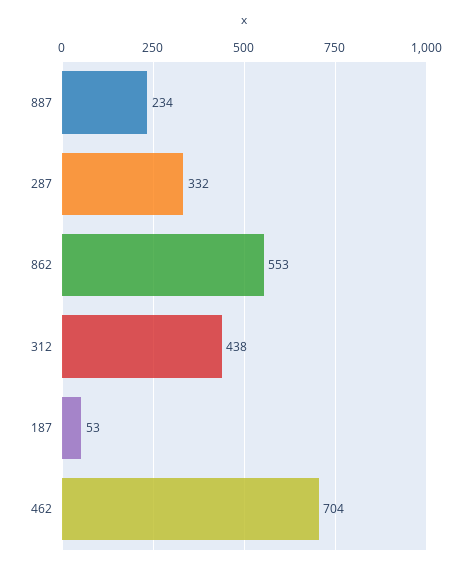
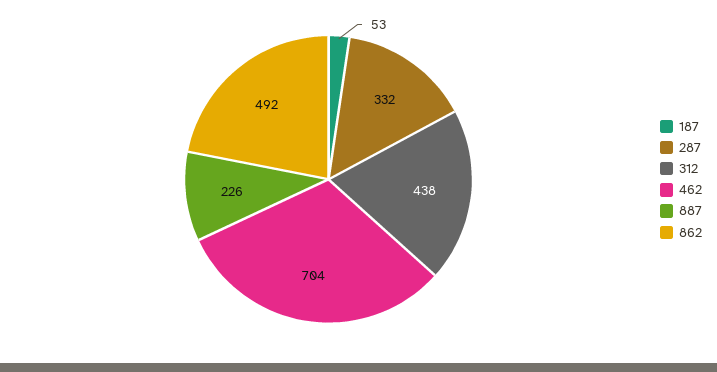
  {
-   "887": 234,
+   "887": 226,
    "287": 332,
-   "862": 553,
+   "862": 492,
    "312": 438,
    "187": 53,
    "462": 704
  }

